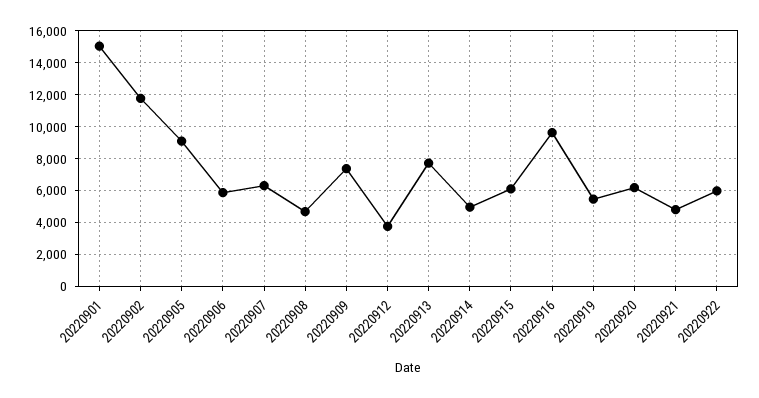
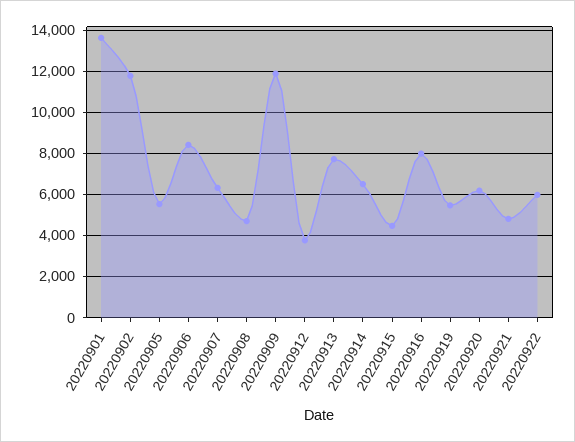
  {
-   "20220901": 15000,
+   "20220901": 13500,
    "20220902": 12000,
-   "20220905": 9000,
+   "20220905": 5500,
-   "20220906": 6000,
+   "20220906": 8500,
    "20220907": 6500,
    "20220908": 4500,
-   "20220909": 7500,
+   "20220909": 12000,
    "20220912": 4000,
    "20220913": 7500,
-   "20220914": 5000,
+   "20220914": 6500,
-   "20220915": 6000,
+   "20220915": 4500,
-   "20220916": 9500,
+   "20220916": 8000,
    "20220919": 5500,
    "20220920": 6000,
    "20220921": 5000,
    "20220922": 6000
  }

